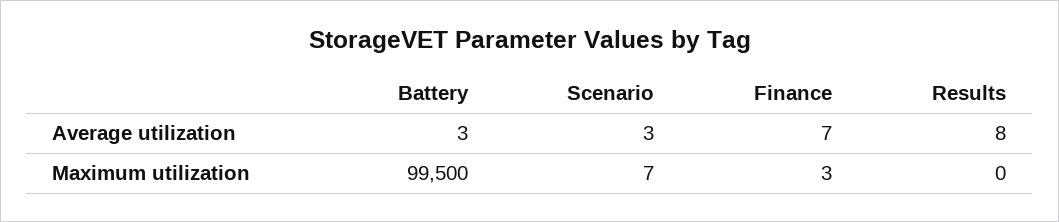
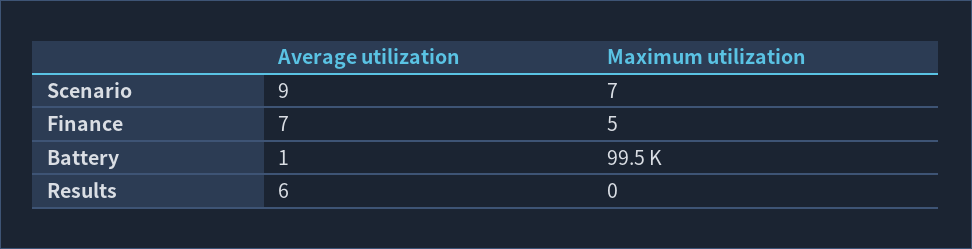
  {
    "Battery": {
-     "Average utilization": 3,
+     "Average utilization": 1,
      "Maximum utilization": 99500
    },
    "Scenario": {
-     "Average utilization": 3,
+     "Average utilization": 9,
      "Maximum utilization": 7
    },
    "Finance": {
      "Average utilization": 7,
-     "Maximum utilization": 3
+     "Maximum utilization": 5
    },
    "Results": {
-     "Average utilization": 8,
+     "Average utilization": 6,
      "Maximum utilization": 0
    }
  }

